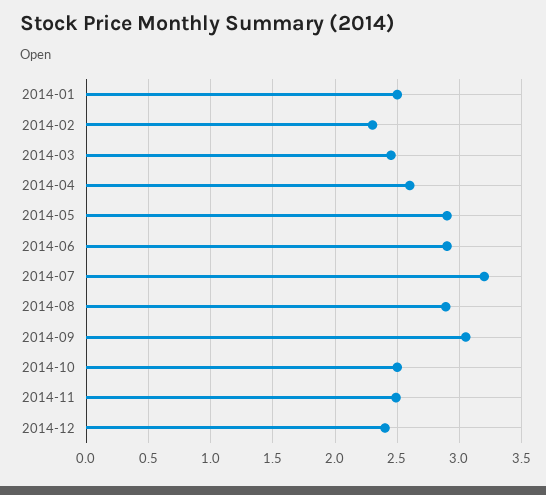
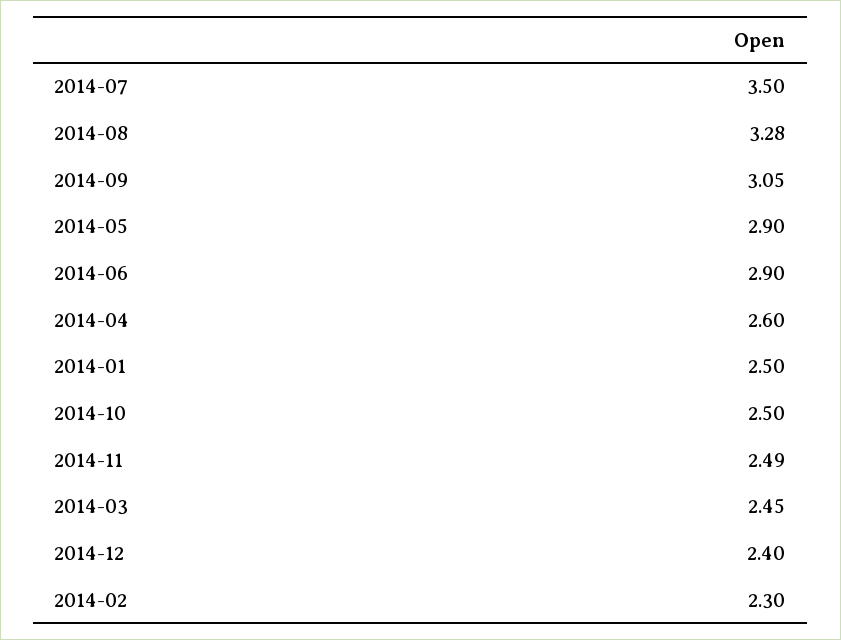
  {
    "2014-01": 2.5,
    "2014-02": 2.3,
    "2014-03": 2.45,
    "2014-04": 2.6,
    "2014-05": 2.9,
    "2014-06": 2.9,
-   "2014-07": 3.2,
+   "2014-07": 3.5,
-   "2014-08": 2.9,
+   "2014-08": 3.28,
    "2014-09": 3.05,
    "2014-10": 2.5,
    "2014-11": 2.49,
    "2014-12": 2.4
  }

